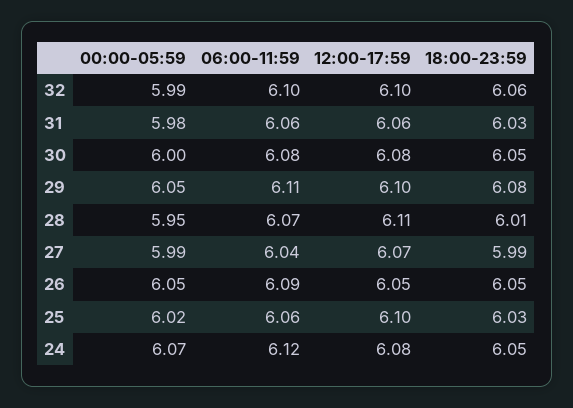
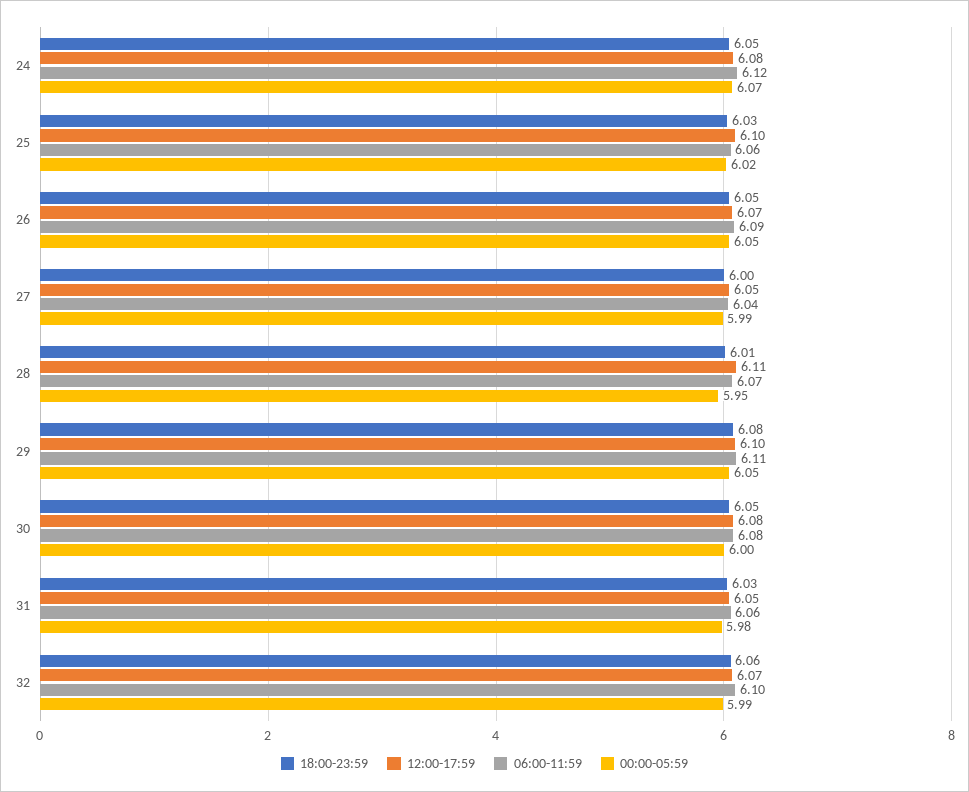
  {
    "00:00-05:59": {
      "32": 5.99,
      "31": 5.98,
      "30": 6,
      "29": 6.05,
      "28": 5.95,
      "27": 5.99,
      "26": 6.05,
      "25": 6.02,
      "24": 6.07
    },
    "06:00-11:59": {
      "32": 6.1,
      "31": 6.06,
      "30": 6.08,
      "29": 6.11,
      "28": 6.07,
      "27": 6.04,
      "26": 6.09,
      "25": 6.06,
      "24": 6.12
    },
    "12:00-17:59": {
-     "32": 6.1,
+     "32": 6.07,
-     "31": 6.06,
+     "31": 6.05,
      "30": 6.08,
      "29": 6.1,
      "28": 6.11,
-     "27": 6.07,
+     "27": 6.05,
-     "26": 6.05,
+     "26": 6.07,
      "25": 6.1,
      "24": 6.08
    },
    "18:00-23:59": {
      "32": 6.06,
      "31": 6.03,
      "30": 6.05,
      "29": 6.08,
      "28": 6.01,
-     "27": 5.99,
+     "27": 6,
      "26": 6.05,
      "25": 6.03,
      "24": 6.05
    }
  }

